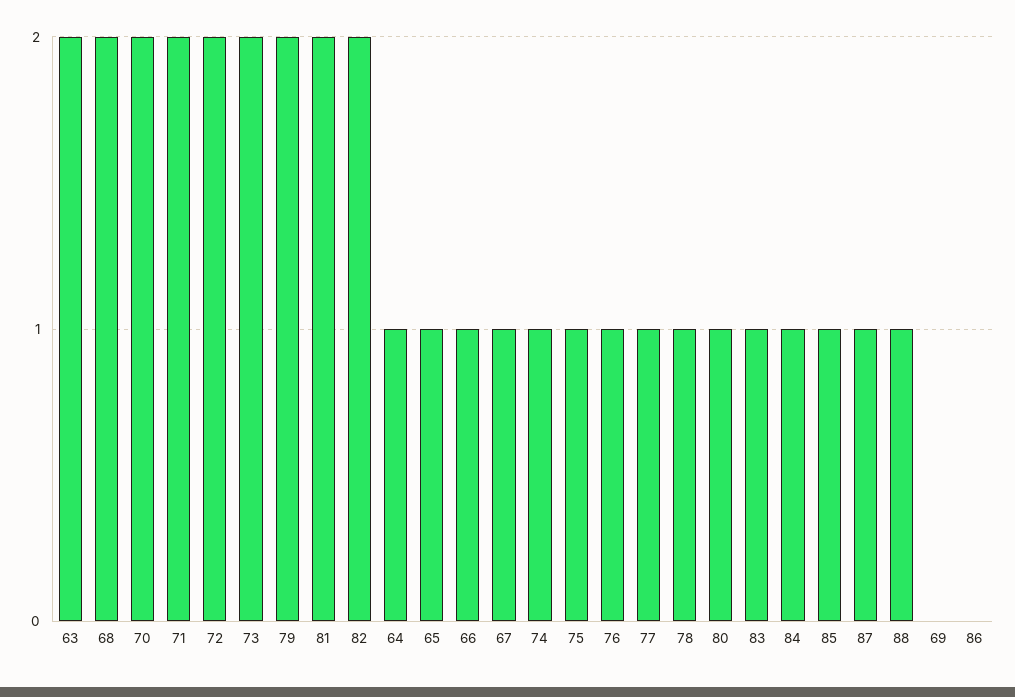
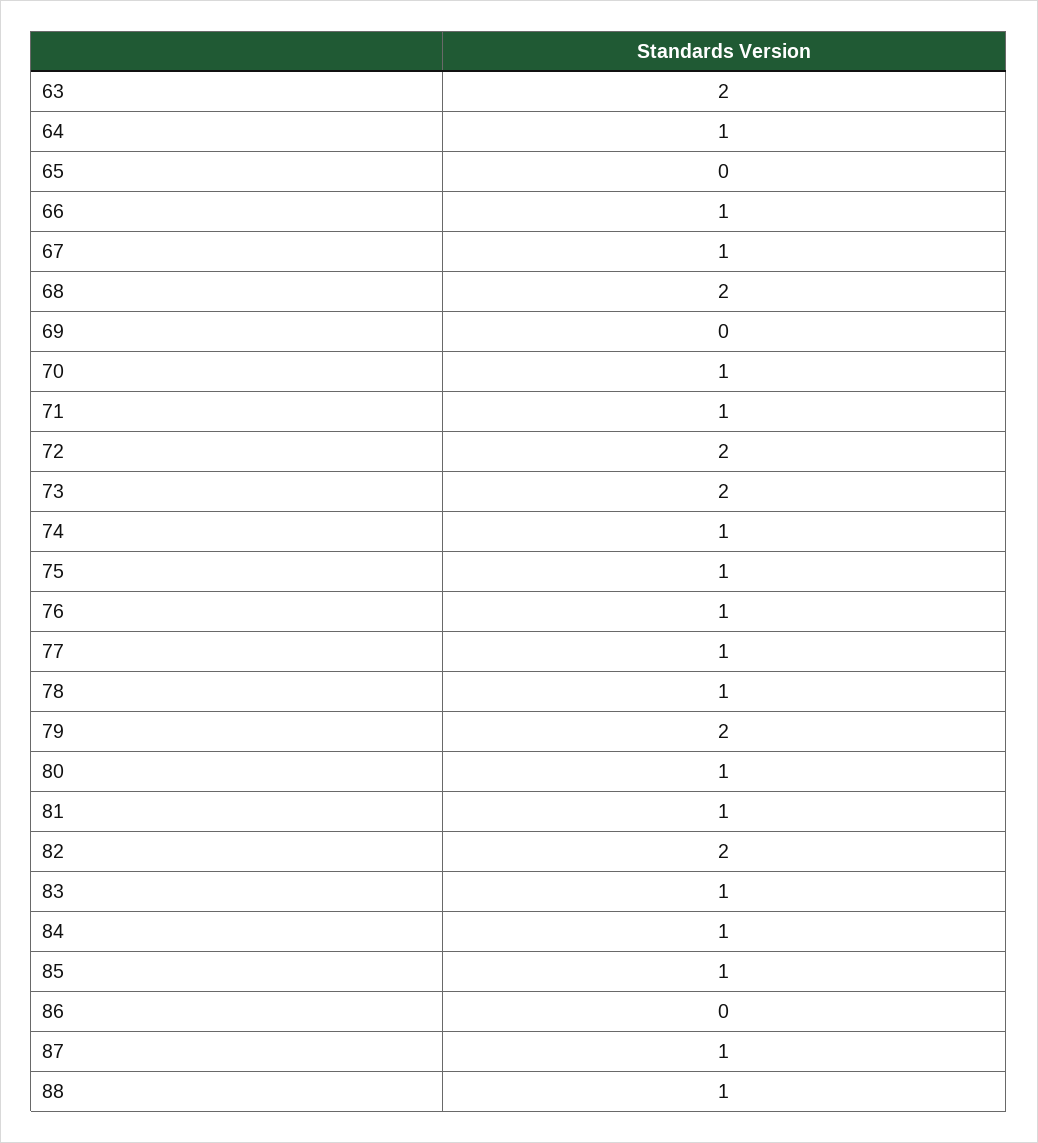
  {
    "63": 2,
    "68": 2,
-   "70": 2,
+   "70": 1,
-   "71": 2,
+   "71": 1,
    "72": 2,
    "73": 2,
    "79": 2,
-   "81": 2,
+   "81": 1,
    "82": 2,
    "64": 1,
-   "65": 1,
+   "65": 0,
    "66": 1,
    "67": 1,
    "74": 1,
    "75": 1,
    "76": 1,
    "77": 1,
    "78": 1,
    "80": 1,
    "83": 1,
    "84": 1,
    "85": 1,
    "87": 1,
    "88": 1,
    "69": 0,
    "86": 0
  }

